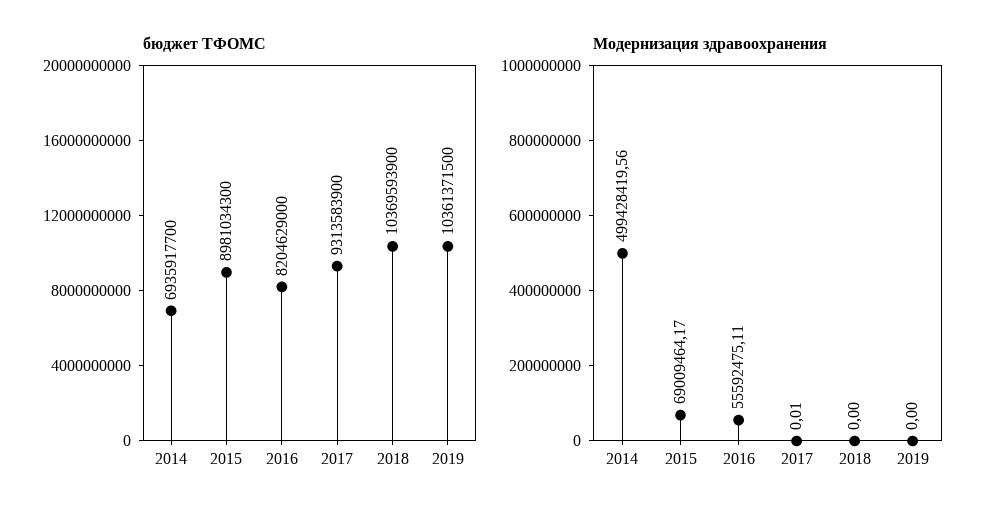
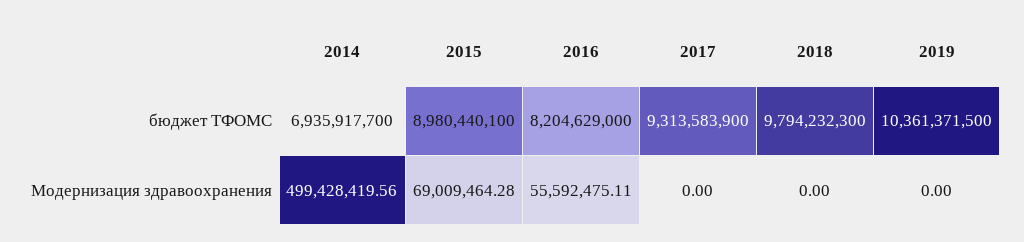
  {
    "бюджет ТФОМС": {
      "2014": 6935917700,
-     "2015": 8981034300,
+     "2015": 8980440100,
      "2016": 8204629000,
      "2017": 9313583900,
-     "2018": 10369593900,
+     "2018": 9794232300,
      "2019": 10361371500
    },
    "Модернизация здравоохранения": {
      "2014": 499428419.56,
-     "2015": 69009464.17,
+     "2015": 69009464.28,
      "2016": 55592475.11,
-     "2017": 0.01,
+     "2017": 0,
      "2018": 0,
      "2019": 0
    }
  }

